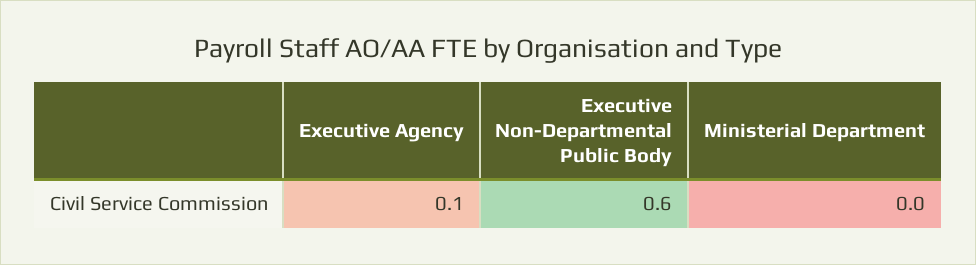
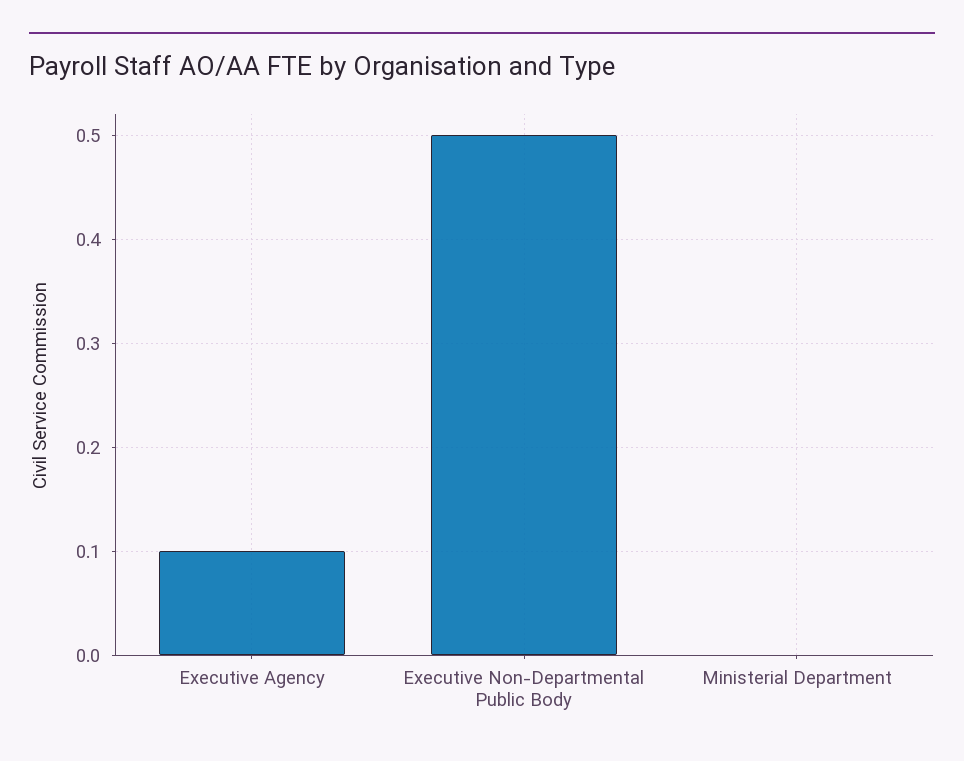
  {
    "Executive Agency": 0.1,
-   "Executive Non-Departmental Public Body": 0.6,
+   "Executive Non-Departmental Public Body": 0.5,
    "Ministerial Department": 0
  }

